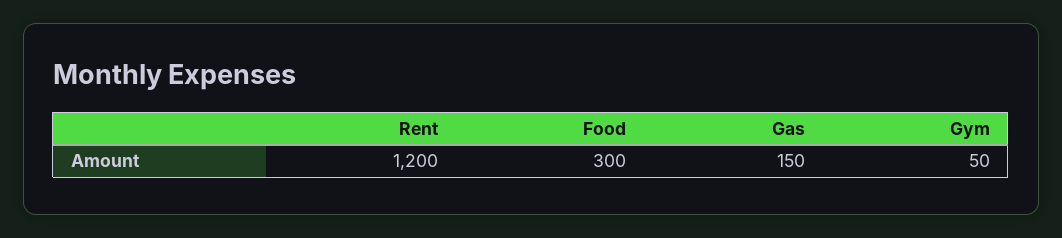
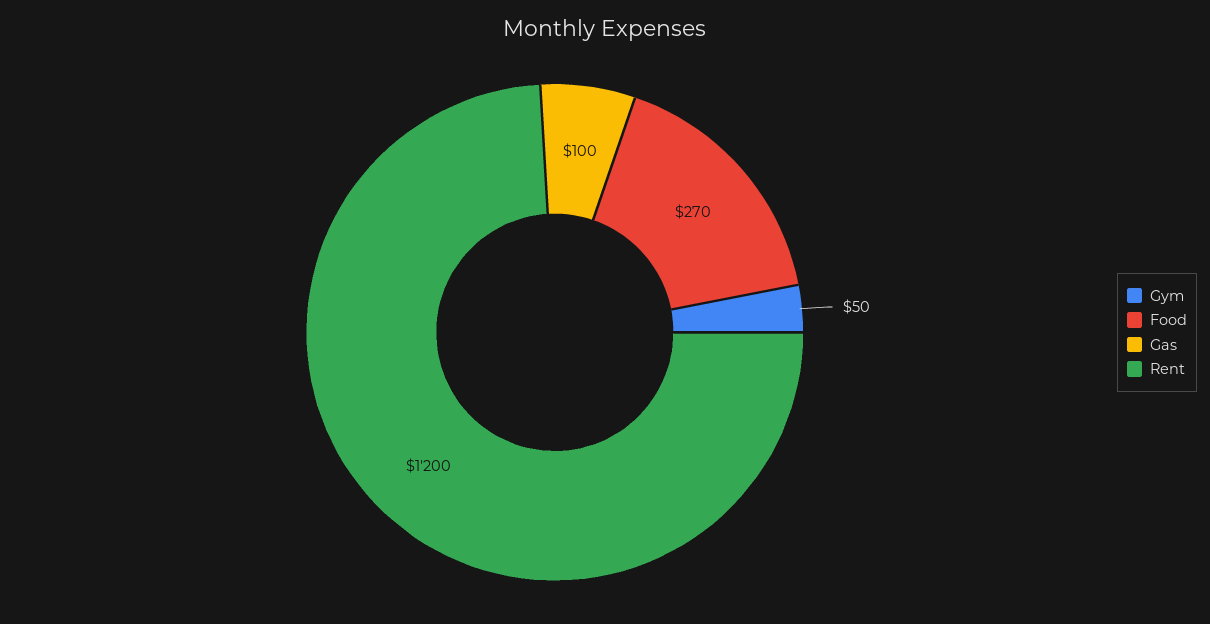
  {
    "Rent": 1200,
-   "Food": 300,
+   "Food": 270,
-   "Gas": 150,
+   "Gas": 100,
    "Gym": 50
  }

